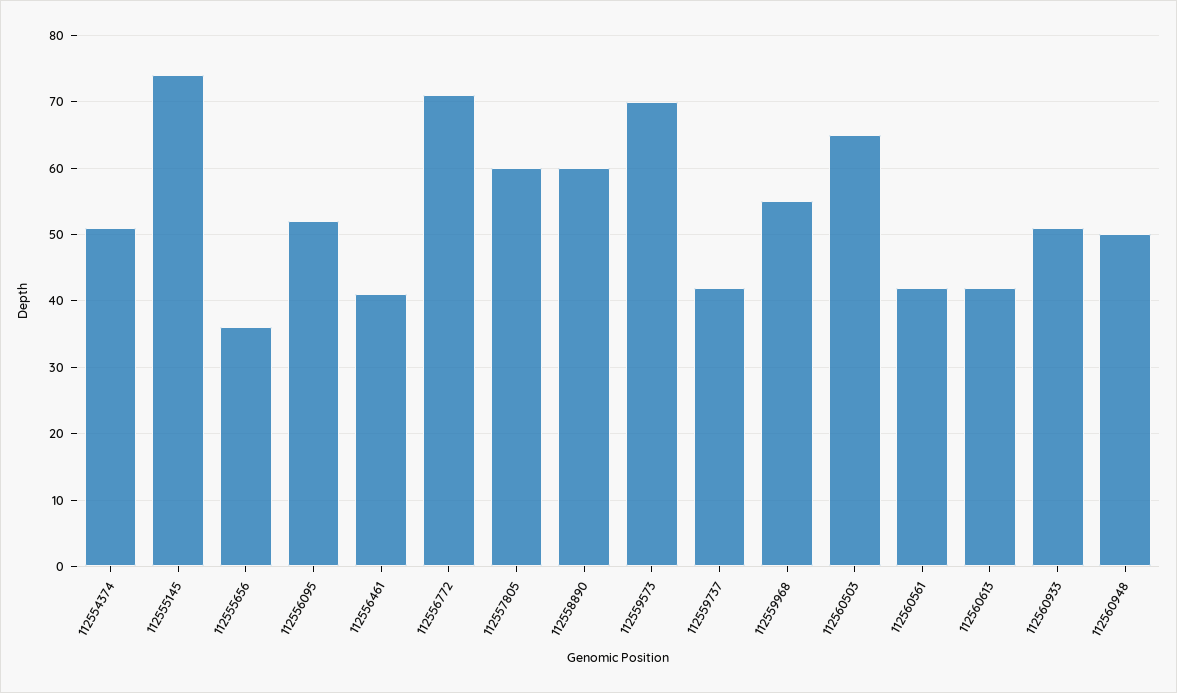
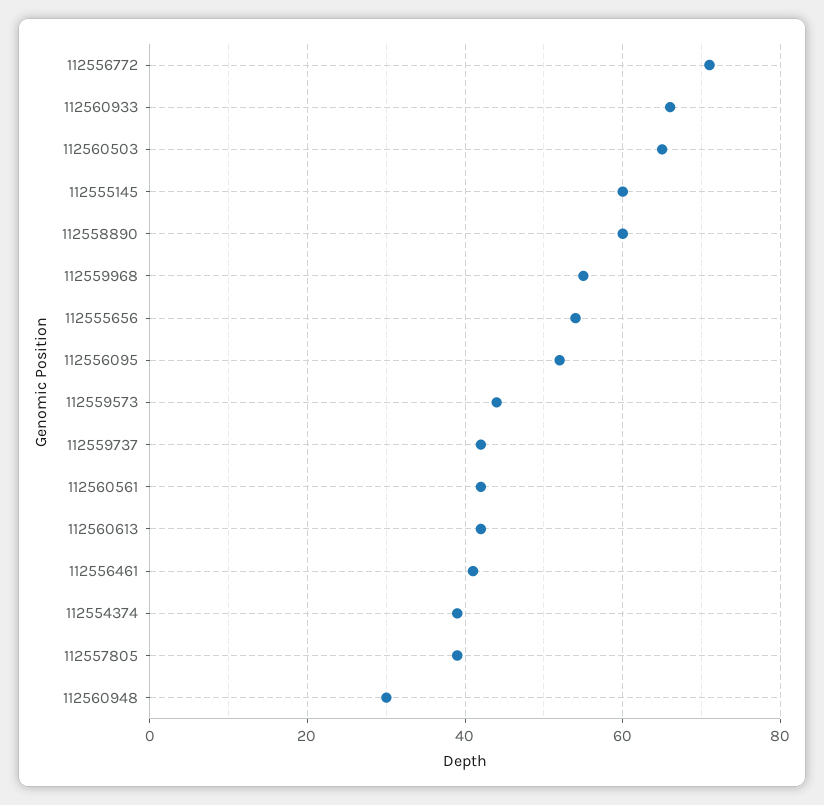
  {
-   "112554374": 51,
+   "112554374": 40,
-   "112555145": 74,
+   "112555145": 60,
-   "112555656": 36,
+   "112555656": 55,
    "112556095": 52,
    "112556461": 41,
    "112556772": 71,
-   "112557805": 60,
+   "112557805": 40,
    "112558890": 60,
-   "112559573": 70,
+   "112559573": 45,
    "112559737": 42,
    "112559968": 55,
    "112560503": 65,
    "112560561": 42,
    "112560613": 42,
-   "112560933": 51,
+   "112560933": 65,
-   "112560948": 50
+   "112560948": 30
  }

